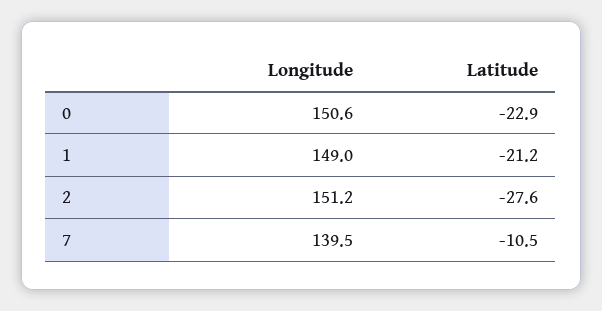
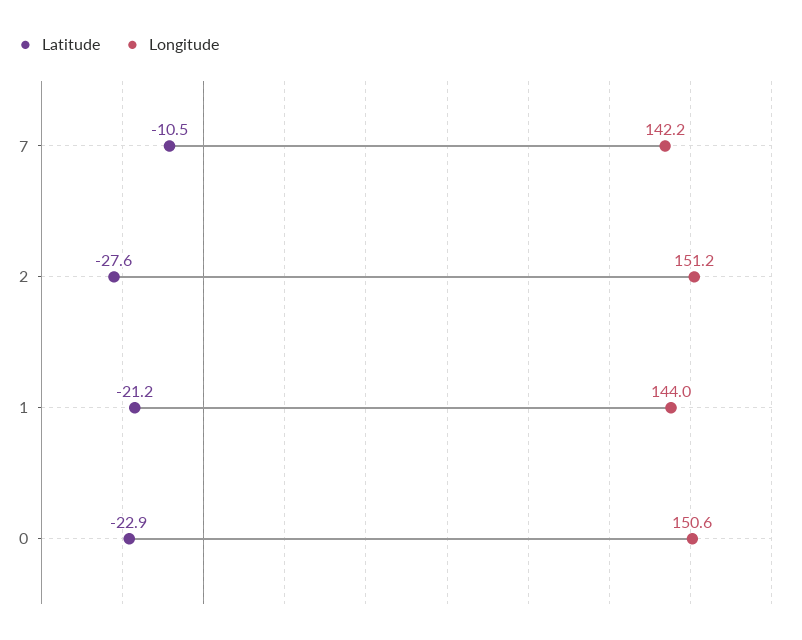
  {
    "Longitude": {
      "0": 150.6,
-     "1": 149,
+     "1": 144,
      "2": 151.2,
-     "7": 139.5
+     "7": 142.2
    },
    "Latitude": {
      "0": -22.9,
      "1": -21.2,
      "2": -27.6,
      "7": -10.5
    }
  }

